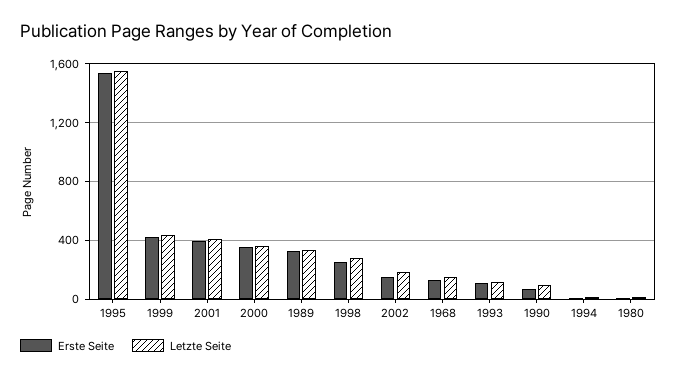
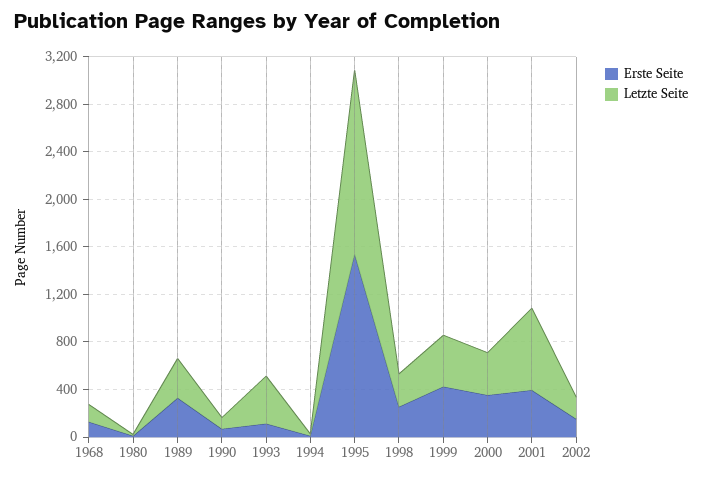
  {
    "Erste Seite": {
      "1995": 1550,
      "1999": 450,
      "2001": 400,
      "2000": 350,
      "1989": 350,
      "1998": 250,
      "2002": 150,
      "1968": 150,
      "1993": 100,
      "1990": 50,
      "1994": 0,
      "1980": 0
    },
    "Letzte Seite": {
      "1995": 1550,
      "1999": 450,
-     "2001": 400,
+     "2001": 700,
      "2000": 350,
      "1989": 350,
      "1998": 300,
      "2002": 200,
      "1968": 150,
-     "1993": 100,
+     "1993": 400,
      "1990": 100,
      "1994": 0,
      "1980": 0
    }
  }

